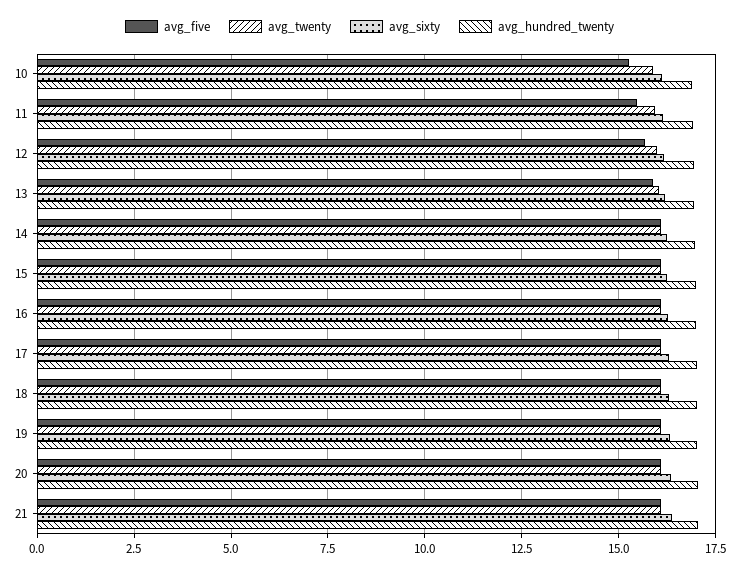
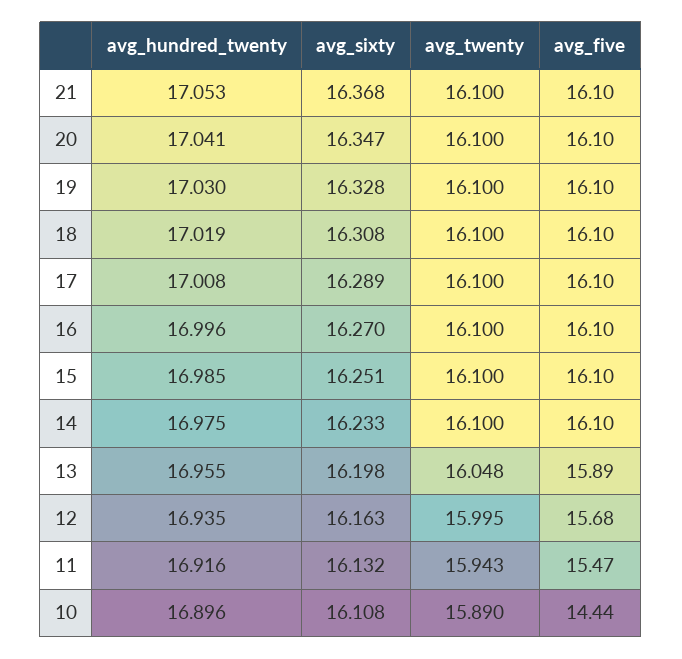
  {
    "avg_five": {
-     "10": 15.25,
+     "10": 14.44,
      "11": 15.47,
      "12": 15.68,
      "13": 15.89,
      "14": 16.1,
      "15": 16.1,
      "16": 16.1,
      "17": 16.1,
      "18": 16.1,
      "19": 16.1,
      "20": 16.1,
      "21": 16.1
    },
    "avg_twenty": {
      "10": 15.89,
      "11": 15.943,
      "12": 15.995,
      "13": 16.048,
      "14": 16.1,
      "15": 16.1,
      "16": 16.1,
      "17": 16.1,
      "18": 16.1,
      "19": 16.1,
      "20": 16.1,
      "21": 16.1
    },
    "avg_sixty": {
      "10": 16.108,
      "11": 16.132,
      "12": 16.163,
      "13": 16.198,
      "14": 16.233,
      "15": 16.251,
      "16": 16.27,
      "17": 16.289,
      "18": 16.308,
      "19": 16.328,
      "20": 16.347,
      "21": 16.368
    },
    "avg_hundred_twenty": {
      "10": 16.896,
      "11": 16.916,
      "12": 16.935,
      "13": 16.955,
      "14": 16.975,
      "15": 16.985,
      "16": 16.996,
      "17": 17.008,
      "18": 17.019,
      "19": 17.03,
      "20": 17.041,
      "21": 17.053
    }
  }

